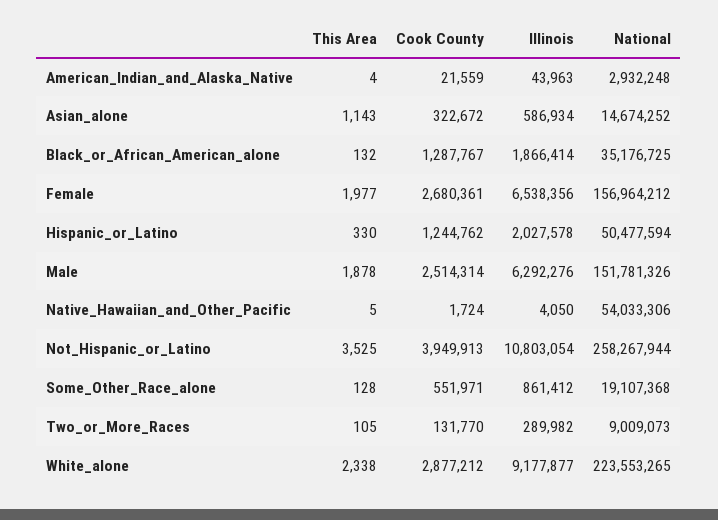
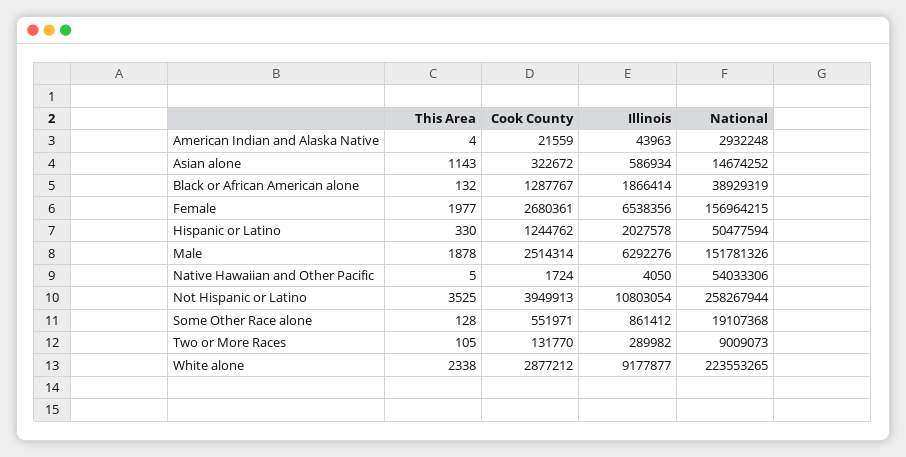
  {
    "This Area": {
      "American_Indian_and_Alaska_Native": 4,
      "Asian_alone": 1143,
      "Black_or_African_American_alone": 132,
      "Female": 1977,
      "Hispanic_or_Latino": 330,
      "Male": 1878,
      "Native_Hawaiian_and_Other_Pacific": 5,
      "Not_Hispanic_or_Latino": 3525,
      "Some_Other_Race_alone": 128,
      "Two_or_More_Races": 105,
      "White_alone": 2338
    },
    "Cook County": {
      "American_Indian_and_Alaska_Native": 21559,
      "Asian_alone": 322672,
      "Black_or_African_American_alone": 1287767,
      "Female": 2680361,
      "Hispanic_or_Latino": 1244762,
      "Male": 2514314,
      "Native_Hawaiian_and_Other_Pacific": 1724,
      "Not_Hispanic_or_Latino": 3949913,
      "Some_Other_Race_alone": 551971,
      "Two_or_More_Races": 131770,
      "White_alone": 2877212
    },
    "Illinois": {
      "American_Indian_and_Alaska_Native": 43963,
      "Asian_alone": 586934,
      "Black_or_African_American_alone": 1866414,
      "Female": 6538356,
      "Hispanic_or_Latino": 2027578,
      "Male": 6292276,
      "Native_Hawaiian_and_Other_Pacific": 4050,
      "Not_Hispanic_or_Latino": 10803054,
      "Some_Other_Race_alone": 861412,
      "Two_or_More_Races": 289982,
      "White_alone": 9177877
    },
    "National": {
      "American_Indian_and_Alaska_Native": 2932248,
      "Asian_alone": 14674252,
-     "Black_or_African_American_alone": 35176725,
+     "Black_or_African_American_alone": 38929319,
-     "Female": 156964212,
+     "Female": 156964215,
      "Hispanic_or_Latino": 50477594,
      "Male": 151781326,
      "Native_Hawaiian_and_Other_Pacific": 54033306,
      "Not_Hispanic_or_Latino": 258267944,
      "Some_Other_Race_alone": 19107368,
      "Two_or_More_Races": 9009073,
      "White_alone": 223553265
    }
  }

